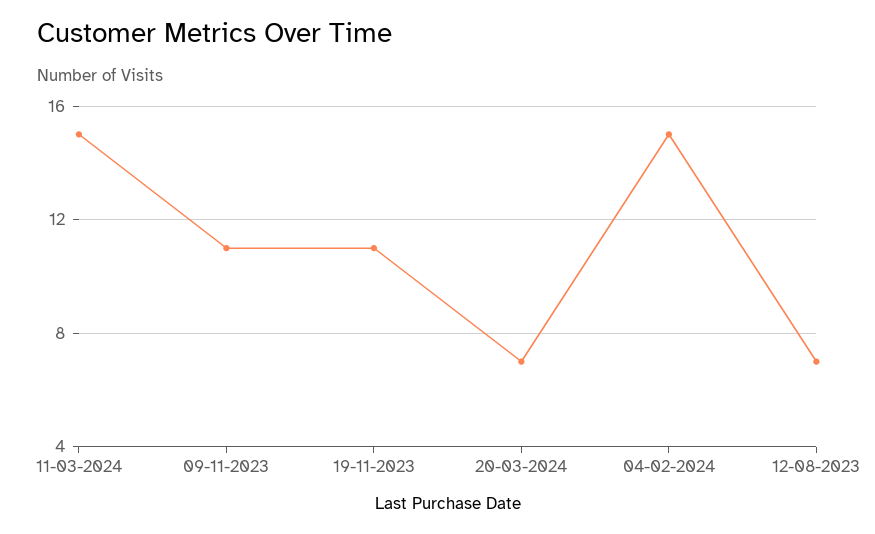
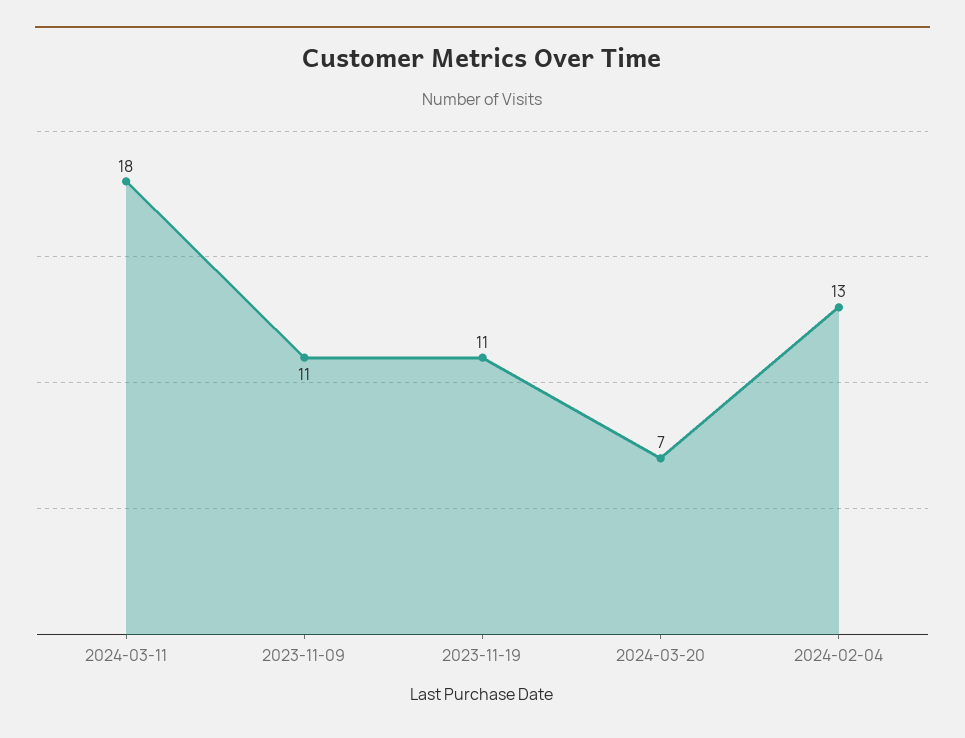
  {
-   "11-03-2024": 15,
+   "11-03-2024": 18,
    "09-11-2023": 11,
    "19-11-2023": 11,
    "20-03-2024": 7,
-   "04-02-2024": 15,
+   "04-02-2024": 13
-   "12-08-2023": 7
  }

